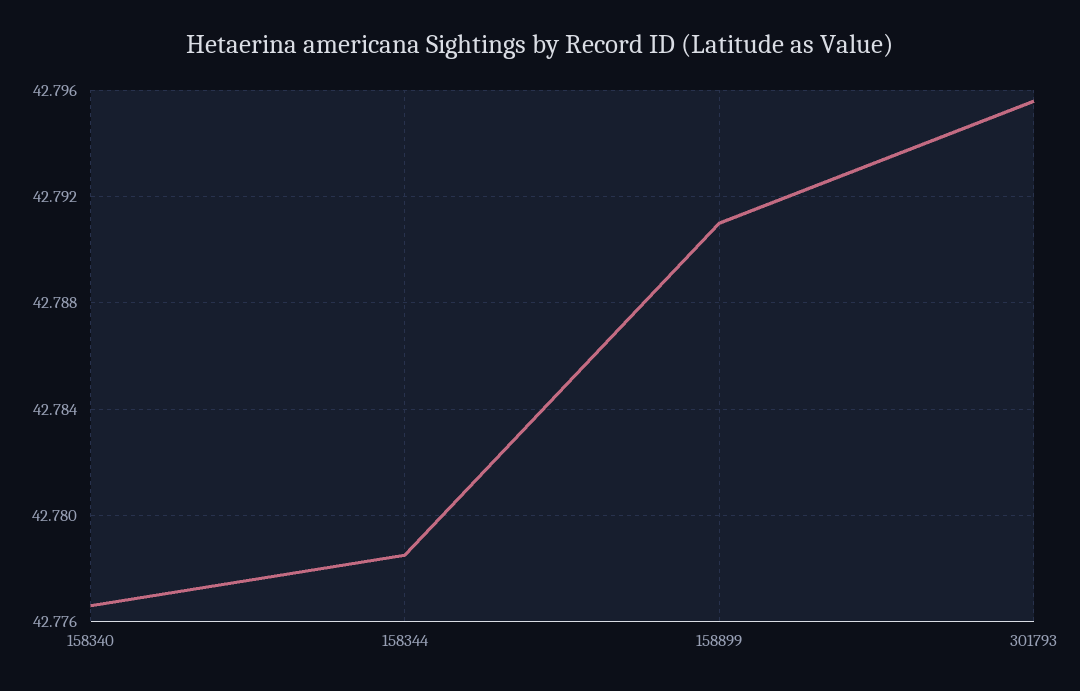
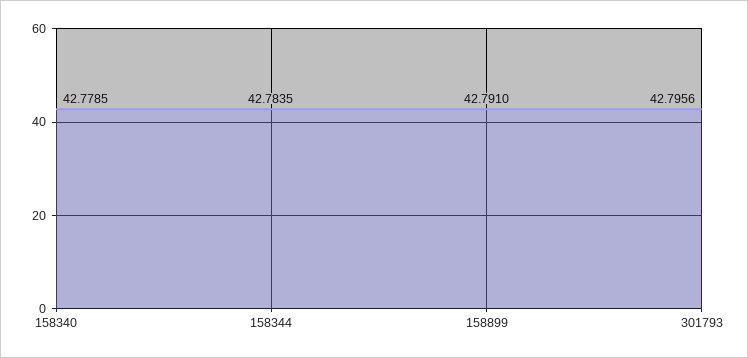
  {
-   "158340": 42.7765,
+   "158340": 42.7785,
-   "158344": 42.7785,
+   "158344": 42.7835,
    "158899": 42.791,
    "301793": 42.7956
  }

